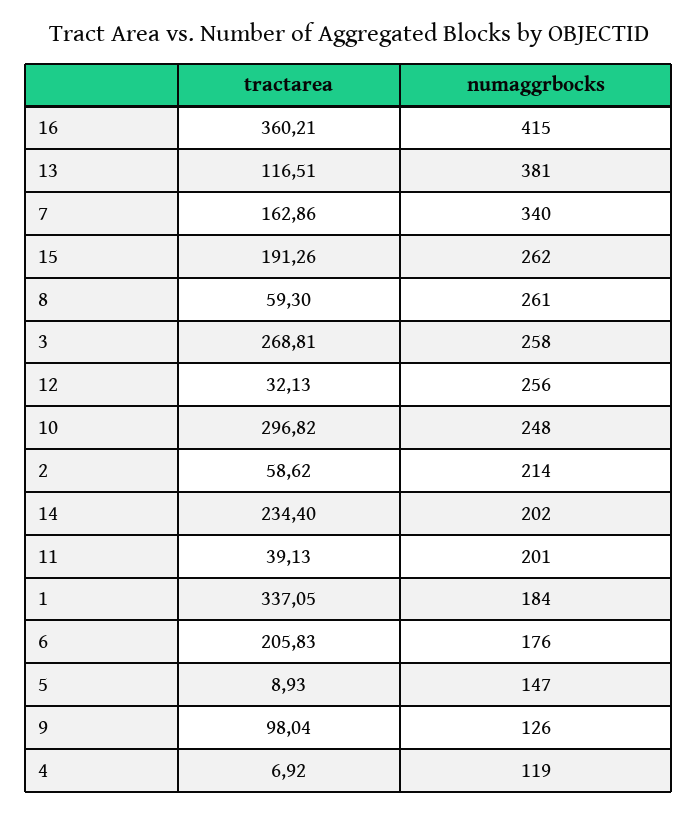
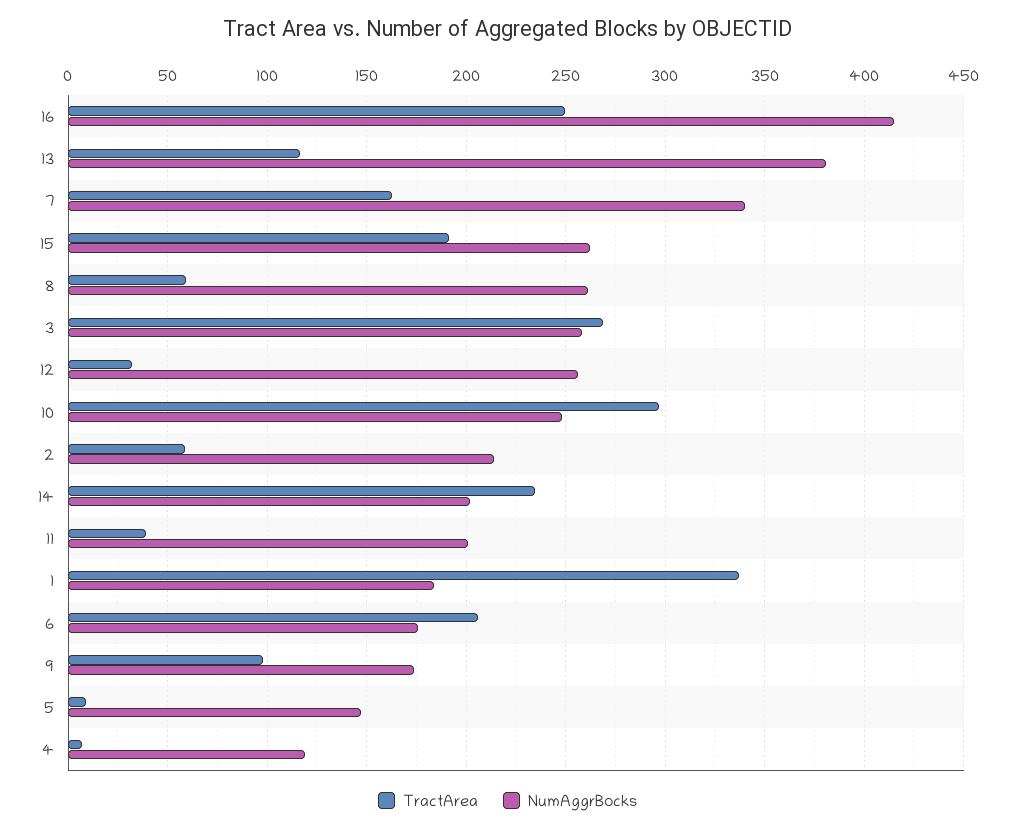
  {
    "tractarea": {
-     "16": 360.21,
+     "16": 250,
      "13": 116.51,
      "7": 162.86,
      "15": 191.26,
      "8": 59.3,
      "3": 268.81,
      "12": 32.13,
      "10": 296.82,
      "2": 58.62,
      "14": 234.4,
      "11": 39.13,
      "1": 337.05,
      "6": 205.83,
      "5": 8.93,
      "9": 98.04,
      "4": 6.92
    },
    "numaggrbocks": {
      "16": 415,
      "13": 381,
      "7": 340,
      "15": 262,
      "8": 261,
      "3": 258,
      "12": 256,
      "10": 248,
      "2": 214,
      "14": 202,
      "11": 201,
      "1": 184,
      "6": 176,
      "5": 147,
-     "9": 126,
+     "9": 175,
      "4": 119
    }
  }

